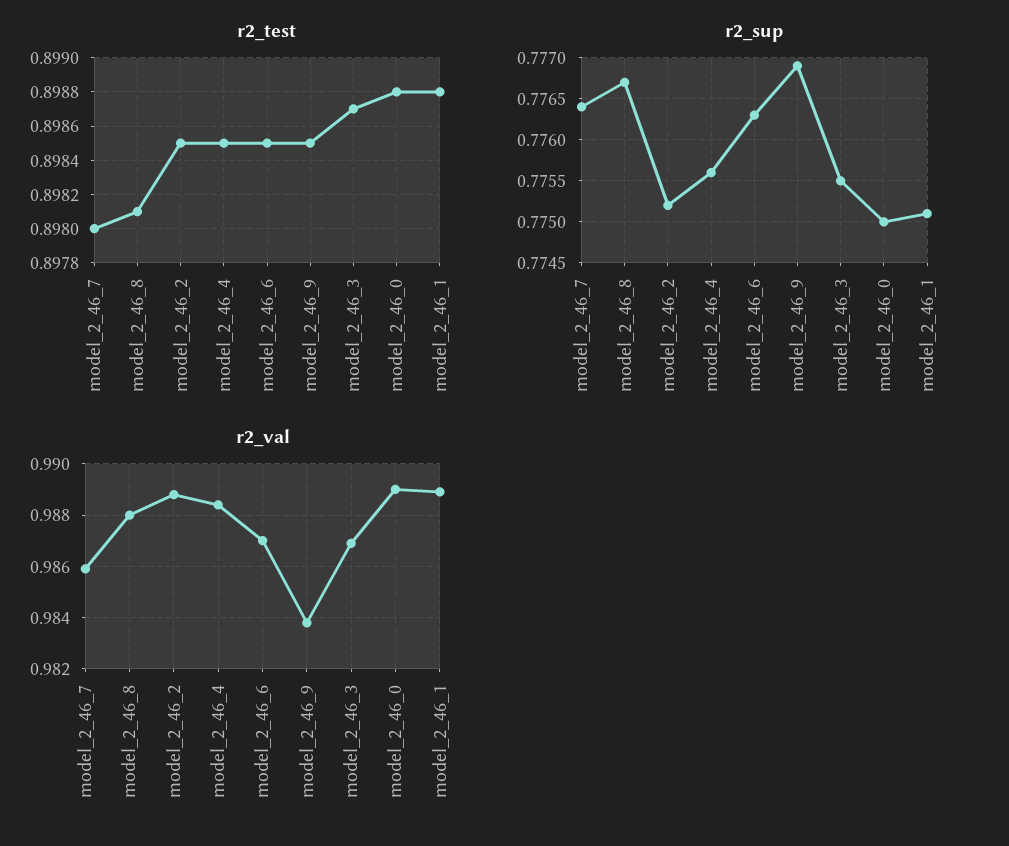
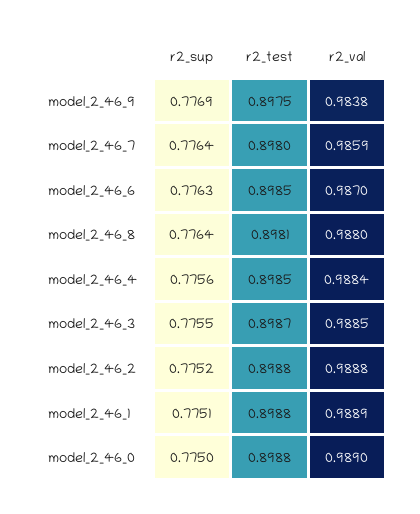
  {
    "r2_test": {
      "model_2_46_7": 0.898,
      "model_2_46_8": 0.8981,
-     "model_2_46_2": 0.8985,
+     "model_2_46_2": 0.8988,
      "model_2_46_4": 0.8985,
      "model_2_46_6": 0.8985,
-     "model_2_46_9": 0.8985,
+     "model_2_46_9": 0.8975,
      "model_2_46_3": 0.8987,
      "model_2_46_0": 0.8988,
      "model_2_46_1": 0.8988
    },
    "r2_sup": {
      "model_2_46_7": 0.7764,
-     "model_2_46_8": 0.7767,
+     "model_2_46_8": 0.7764,
      "model_2_46_2": 0.7752,
      "model_2_46_4": 0.7756,
      "model_2_46_6": 0.7763,
      "model_2_46_9": 0.7769,
      "model_2_46_3": 0.7755,
      "model_2_46_0": 0.775,
      "model_2_46_1": 0.7751
    },
    "r2_val": {
      "model_2_46_7": 0.9859,
      "model_2_46_8": 0.988,
      "model_2_46_2": 0.9888,
      "model_2_46_4": 0.9884,
      "model_2_46_6": 0.987,
      "model_2_46_9": 0.9838,
-     "model_2_46_3": 0.987,
+     "model_2_46_3": 0.9885,
      "model_2_46_0": 0.989,
      "model_2_46_1": 0.9889
    }
  }

